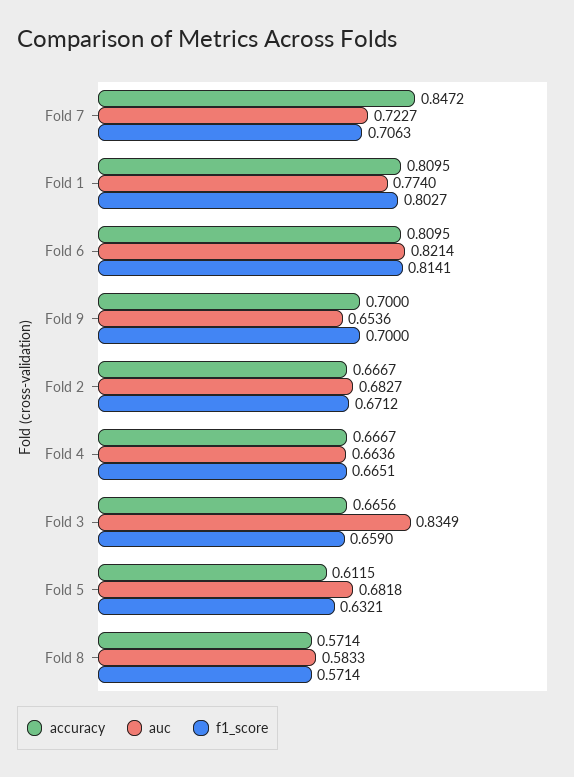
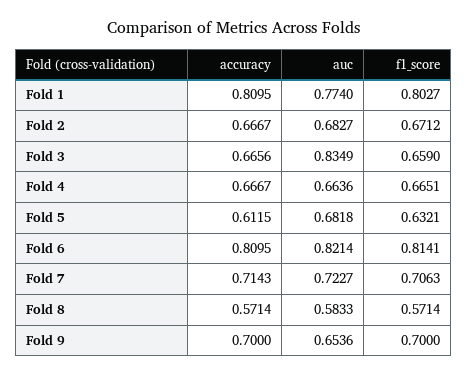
  {
    "accuracy": {
-     "Fold 7": 0.8472,
+     "Fold 7": 0.7143,
      "Fold 1": 0.8095,
      "Fold 6": 0.8095,
      "Fold 9": 0.7,
      "Fold 2": 0.6667,
      "Fold 4": 0.6667,
      "Fold 3": 0.6656,
      "Fold 5": 0.6115,
      "Fold 8": 0.5714
    },
    "auc": {
      "Fold 7": 0.7227,
      "Fold 1": 0.774,
      "Fold 6": 0.8214,
      "Fold 9": 0.6536,
      "Fold 2": 0.6827,
      "Fold 4": 0.6636,
      "Fold 3": 0.8349,
      "Fold 5": 0.6818,
      "Fold 8": 0.5833
    },
    "f1_score": {
      "Fold 7": 0.7063,
      "Fold 1": 0.8027,
      "Fold 6": 0.8141,
      "Fold 9": 0.7,
      "Fold 2": 0.6712,
      "Fold 4": 0.6651,
      "Fold 3": 0.659,
      "Fold 5": 0.6321,
      "Fold 8": 0.5714
    }
  }

